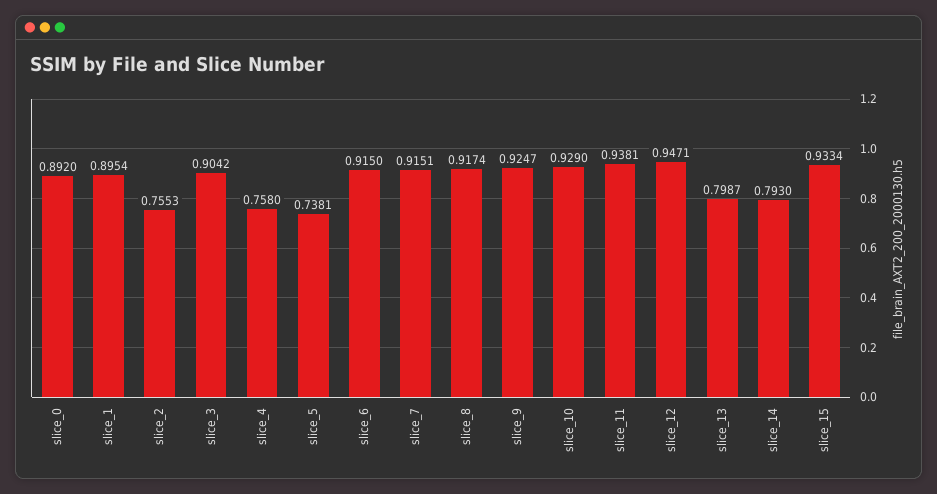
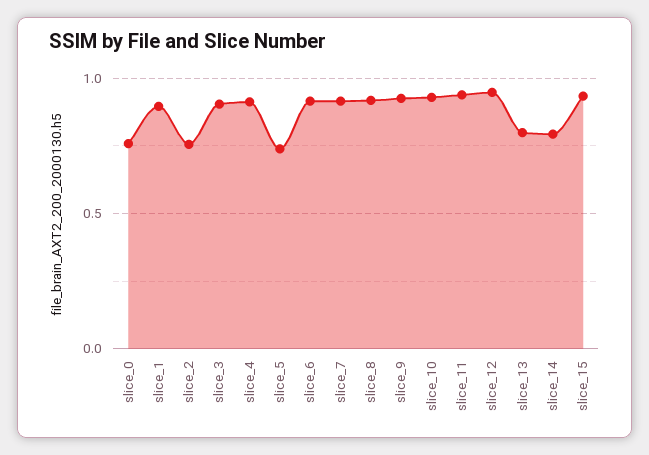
  {
-   "slice_0": 0.892,
+   "slice_0": 0.75,
    "slice_1": 0.8954,
    "slice_2": 0.7553,
    "slice_3": 0.9042,
-   "slice_4": 0.758,
+   "slice_4": 0.9,
    "slice_5": 0.7381,
    "slice_6": 0.915,
    "slice_7": 0.9151,
    "slice_8": 0.9174,
    "slice_9": 0.9247,
    "slice_10": 0.929,
    "slice_11": 0.9381,
    "slice_12": 0.9471,
    "slice_13": 0.7987,
    "slice_14": 0.793,
    "slice_15": 0.9334
  }

